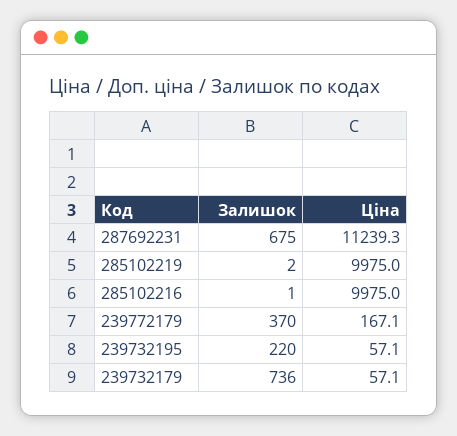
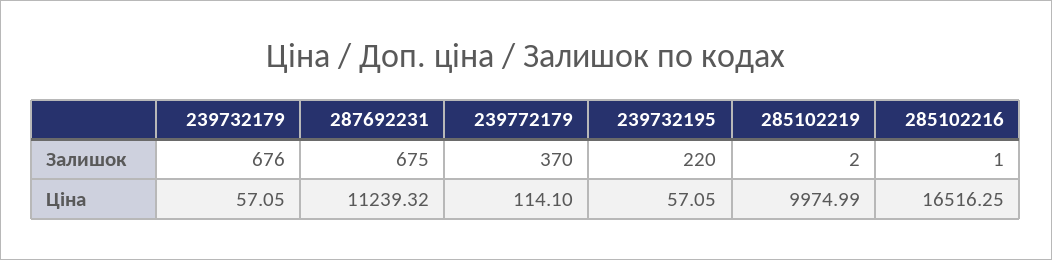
  {
    "Залишок": {
      "287692231": 675,
      "285102219": 2,
      "285102216": 1,
      "239772179": 370,
      "239732195": 220,
-     "239732179": 736
+     "239732179": 676
    },
    "Ціна": {
      "287692231": 11239.32,
      "285102219": 9974.99,
-     "285102216": 9975,
+     "285102216": 16516.25,
-     "239772179": 167.1,
+     "239772179": 114.1,
      "239732195": 57.05,
      "239732179": 57.05
    }
  }

